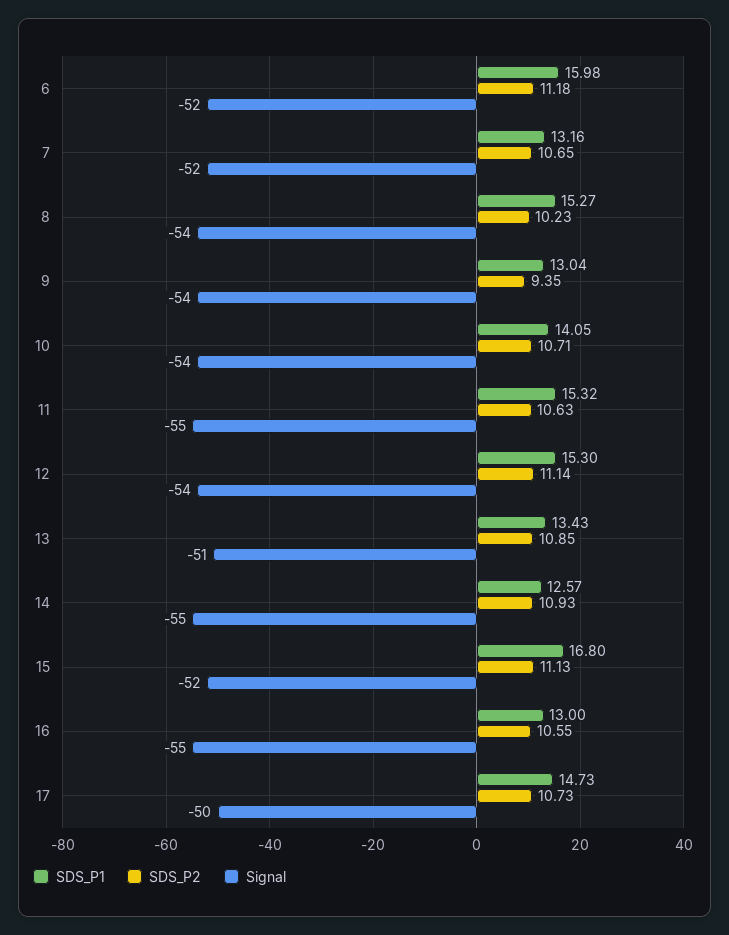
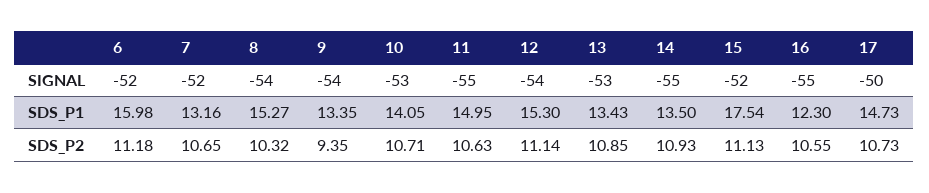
  {
    "SDS_P1": {
      "6": 15.98,
      "7": 13.16,
      "8": 15.27,
-     "9": 13.04,
+     "9": 13.35,
      "10": 14.05,
-     "11": 15.32,
+     "11": 14.95,
      "12": 15.3,
      "13": 13.43,
-     "14": 12.57,
+     "14": 13.5,
-     "15": 16.8,
+     "15": 17.54,
-     "16": 13,
+     "16": 12.3,
      "17": 14.73
    },
    "SDS_P2": {
      "6": 11.18,
      "7": 10.65,
-     "8": 10.23,
+     "8": 10.32,
      "9": 9.35,
      "10": 10.71,
      "11": 10.63,
      "12": 11.14,
      "13": 10.85,
      "14": 10.93,
      "15": 11.13,
      "16": 10.55,
      "17": 10.73
    },
    "Signal": {
      "6": -52,
      "7": -52,
      "8": -54,
      "9": -54,
-     "10": -54,
+     "10": -53,
      "11": -55,
      "12": -54,
-     "13": -51,
+     "13": -53,
      "14": -55,
      "15": -52,
      "16": -55,
      "17": -50
    }
  }

